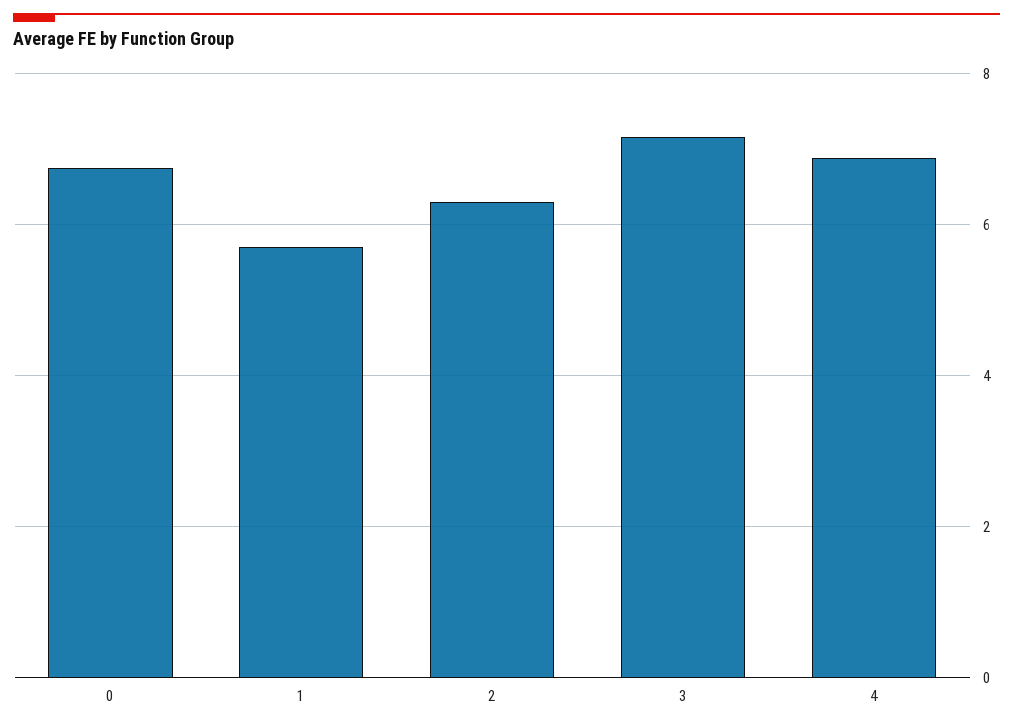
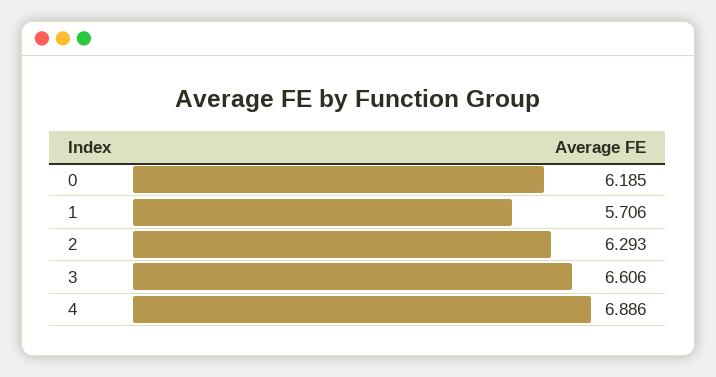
  {
-   "0": 6.8,
+   "0": 6.185,
    "1": 5.706,
    "2": 6.293,
-   "3": 7.2,
+   "3": 6.606,
    "4": 6.886
  }

